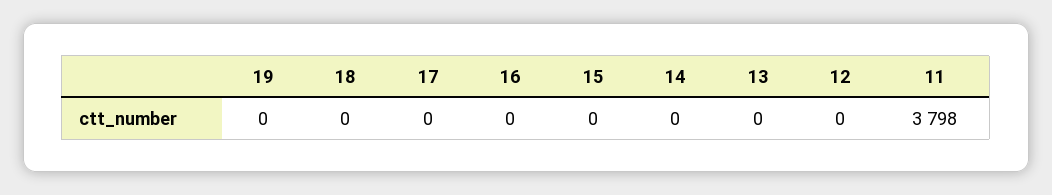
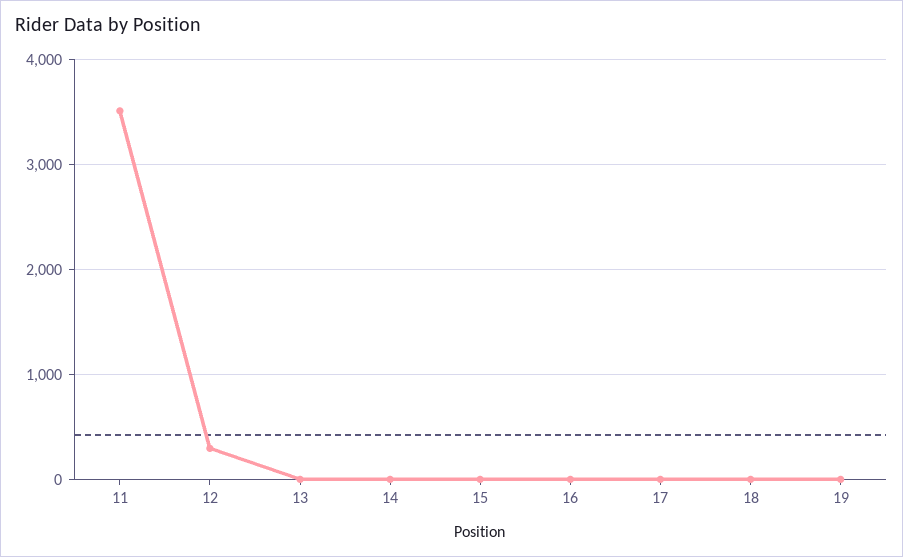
  {
    "19": 0,
    "18": 0,
    "17": 0,
    "16": 0,
    "15": 0,
    "14": 0,
    "13": 0,
-   "12": 0,
+   "12": 300,
-   "11": 3798
+   "11": 3500
  }

